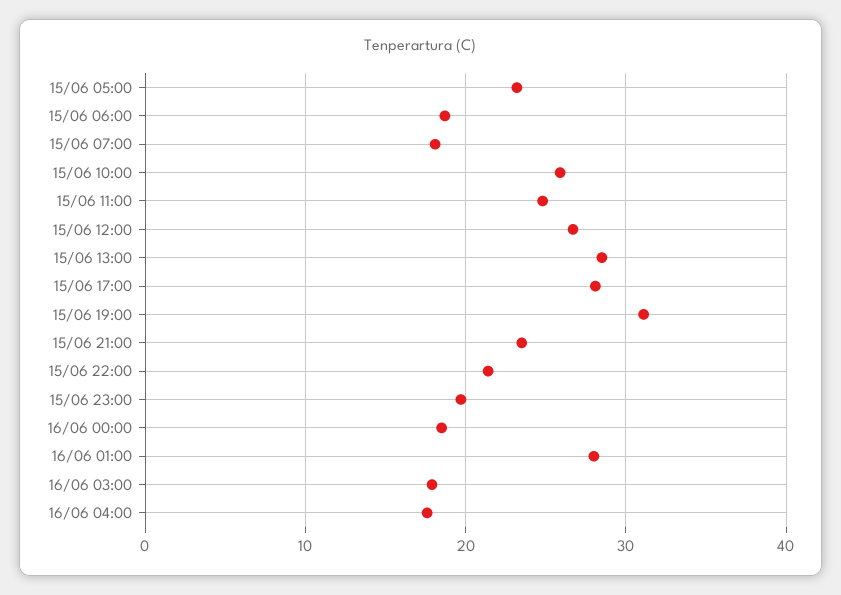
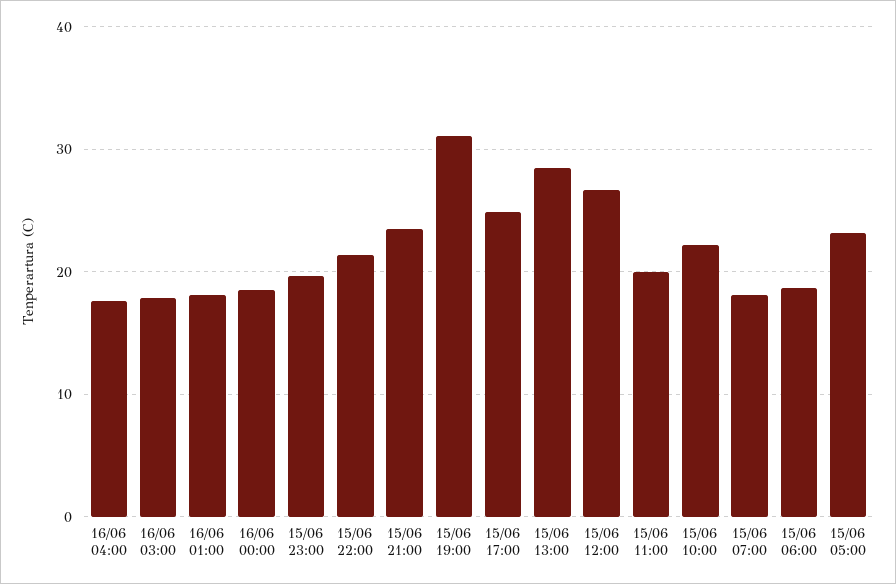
  {
    "15/06 05:00": 23,
    "15/06 06:00": 19,
    "15/06 07:00": 18,
-   "15/06 10:00": 26,
+   "15/06 10:00": 22,
-   "15/06 11:00": 25,
+   "15/06 11:00": 20,
    "15/06 12:00": 27,
    "15/06 13:00": 29,
-   "15/06 17:00": 28,
+   "15/06 17:00": 25,
    "15/06 19:00": 31,
    "15/06 21:00": 24,
    "15/06 22:00": 21,
    "15/06 23:00": 20,
    "16/06 00:00": 19,
-   "16/06 01:00": 28,
+   "16/06 01:00": 18,
    "16/06 03:00": 18,
    "16/06 04:00": 18
  }

